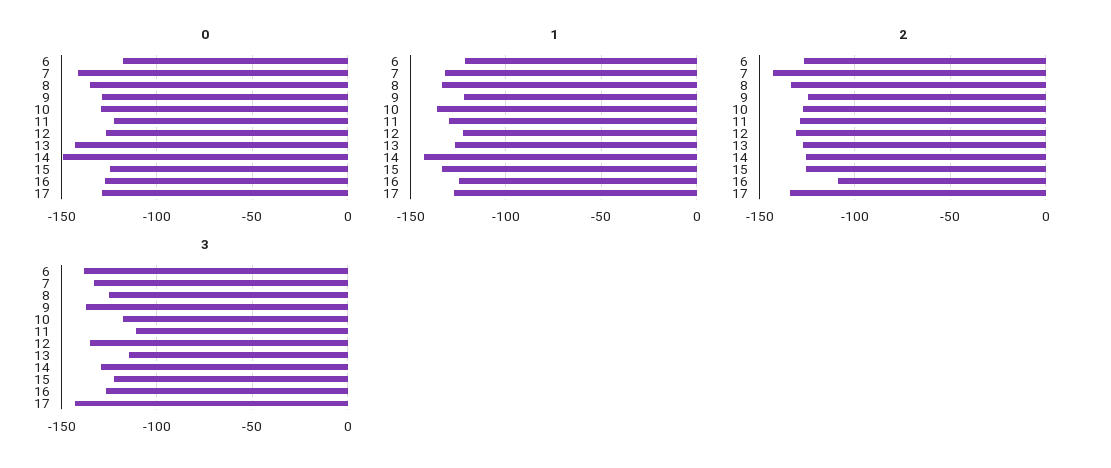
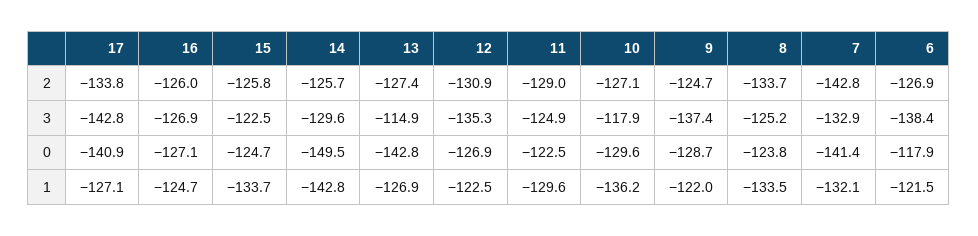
  {
    "0": {
      "6": -117.9,
      "7": -141.4,
-     "8": -135,
+     "8": -123.8,
      "9": -128.7,
      "10": -129.6,
      "11": -122.5,
      "12": -126.9,
      "13": -142.8,
      "14": -149.5,
      "15": -124.7,
      "16": -127.1,
-     "17": -130
+     "17": -140.9
    },
    "1": {
      "6": -121.5,
      "7": -132.1,
      "8": -133.5,
      "9": -122,
      "10": -136.2,
      "11": -129.6,
      "12": -122.5,
      "13": -126.9,
      "14": -142.8,
      "15": -133.7,
      "16": -124.7,
      "17": -127.1
    },
    "2": {
      "6": -126.9,
      "7": -142.8,
      "8": -133.7,
      "9": -124.7,
      "10": -127.1,
      "11": -129,
      "12": -130.9,
      "13": -127.4,
      "14": -125.7,
      "15": -125.8,
-     "16": -110,
+     "16": -126,
      "17": -133.8
    },
    "3": {
      "6": -138.4,
      "7": -132.9,
      "8": -125.2,
      "9": -137.4,
      "10": -117.9,
-     "11": -110,
+     "11": -124.9,
      "12": -135.3,
      "13": -114.9,
      "14": -129.6,
      "15": -122.5,
      "16": -126.9,
      "17": -142.8
    }
  }

